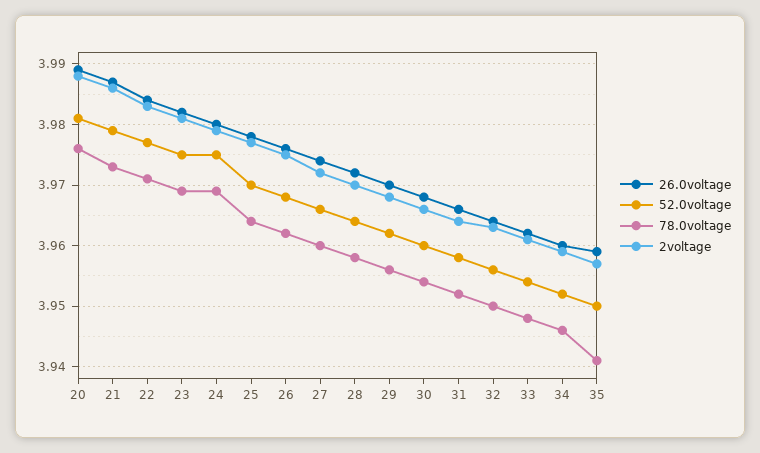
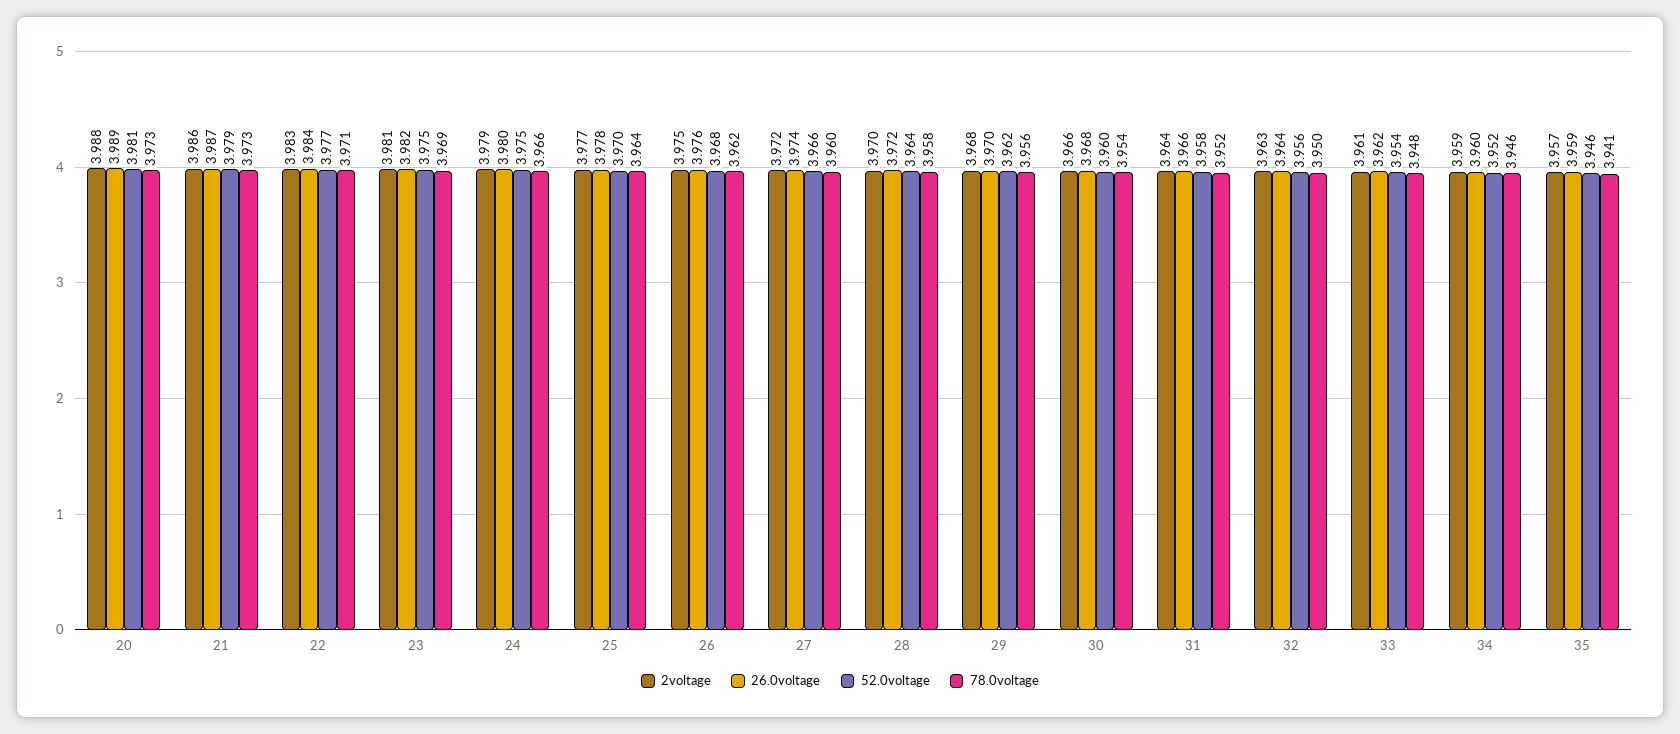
  {
    "26.0voltage": {
      "20": 3.989,
      "21": 3.987,
      "22": 3.984,
      "23": 3.982,
      "24": 3.98,
      "25": 3.978,
      "26": 3.976,
      "27": 3.974,
      "28": 3.972,
      "29": 3.97,
      "30": 3.968,
      "31": 3.966,
      "32": 3.964,
      "33": 3.962,
      "34": 3.96,
      "35": 3.959
    },
    "52.0voltage": {
      "20": 3.981,
      "21": 3.979,
      "22": 3.977,
      "23": 3.975,
      "24": 3.975,
      "25": 3.97,
      "26": 3.968,
      "27": 3.966,
      "28": 3.964,
      "29": 3.962,
      "30": 3.96,
      "31": 3.958,
      "32": 3.956,
      "33": 3.954,
      "34": 3.952,
-     "35": 3.95
+     "35": 3.946
    },
    "78.0voltage": {
-     "20": 3.976,
+     "20": 3.973,
      "21": 3.973,
      "22": 3.971,
      "23": 3.969,
-     "24": 3.969,
+     "24": 3.966,
      "25": 3.964,
      "26": 3.962,
      "27": 3.96,
      "28": 3.958,
      "29": 3.956,
      "30": 3.954,
      "31": 3.952,
      "32": 3.95,
      "33": 3.948,
      "34": 3.946,
      "35": 3.941
    },
    "2voltage": {
      "20": 3.988,
      "21": 3.986,
      "22": 3.983,
      "23": 3.981,
      "24": 3.979,
      "25": 3.977,
      "26": 3.975,
      "27": 3.972,
      "28": 3.97,
      "29": 3.968,
      "30": 3.966,
      "31": 3.964,
      "32": 3.963,
      "33": 3.961,
      "34": 3.959,
      "35": 3.957
    }
  }

